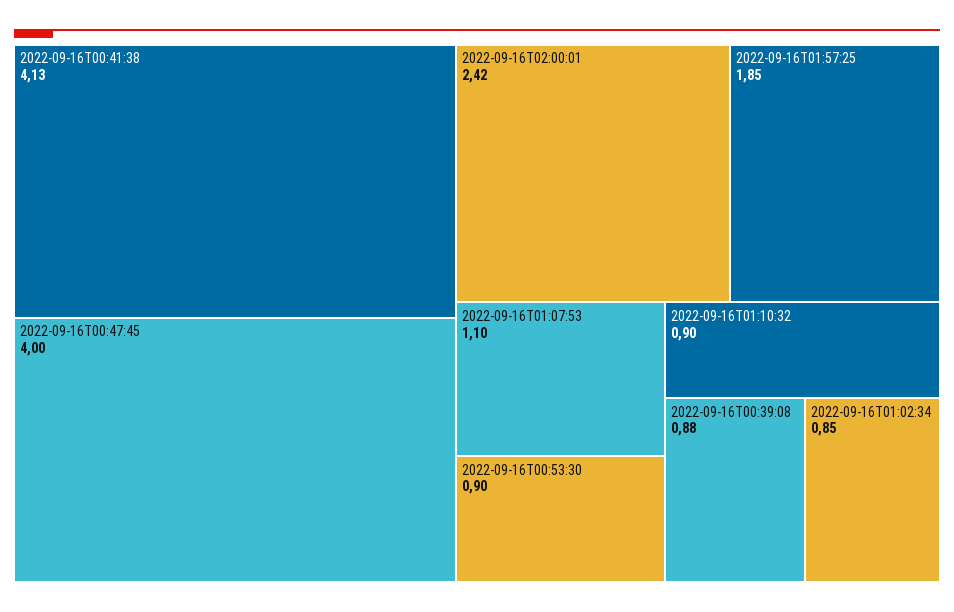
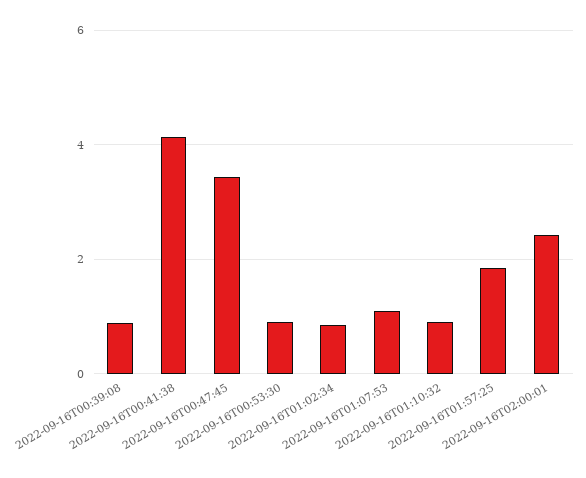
  {
    "2022-09-16T00:41:38": 4.13,
-   "2022-09-16T00:47:45": 4,
+   "2022-09-16T00:47:45": 3.4,
    "2022-09-16T02:00:01": 2.42,
    "2022-09-16T01:57:25": 1.85,
    "2022-09-16T01:07:53": 1.1,
    "2022-09-16T00:53:30": 0.9,
    "2022-09-16T01:10:32": 0.9,
    "2022-09-16T00:39:08": 0.88,
    "2022-09-16T01:02:34": 0.85
  }

